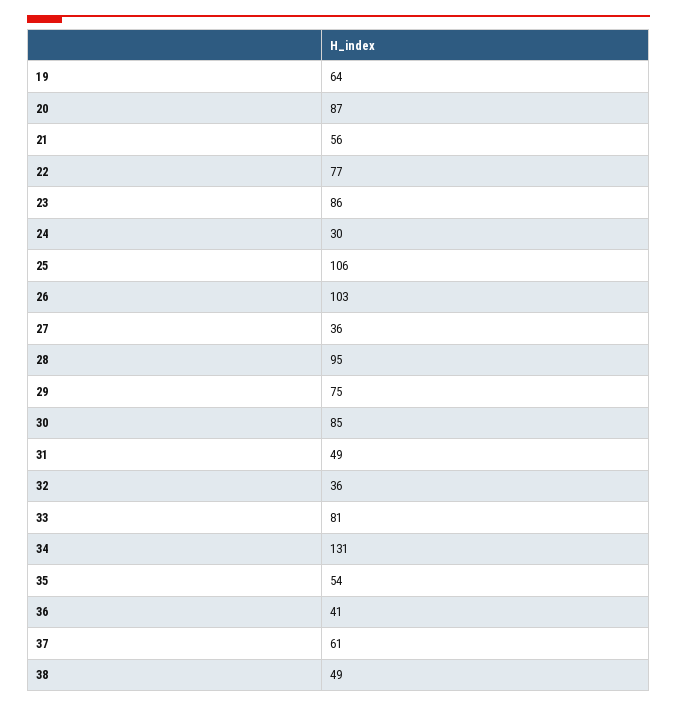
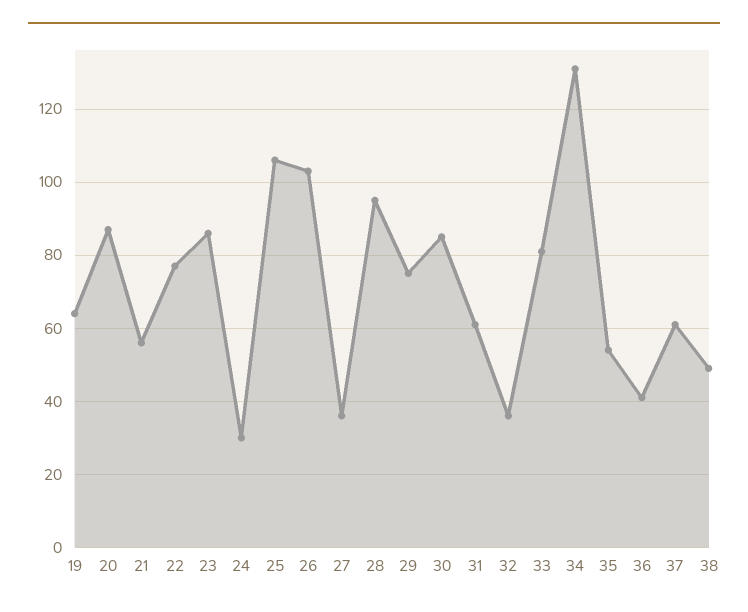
  {
    "19": 64,
    "20": 87,
    "21": 56,
    "22": 77,
    "23": 86,
    "24": 30,
    "25": 106,
    "26": 103,
    "27": 36,
    "28": 95,
    "29": 75,
    "30": 85,
-   "31": 49,
+   "31": 60,
    "32": 36,
    "33": 81,
    "34": 131,
    "35": 54,
    "36": 41,
    "37": 61,
    "38": 49
  }

